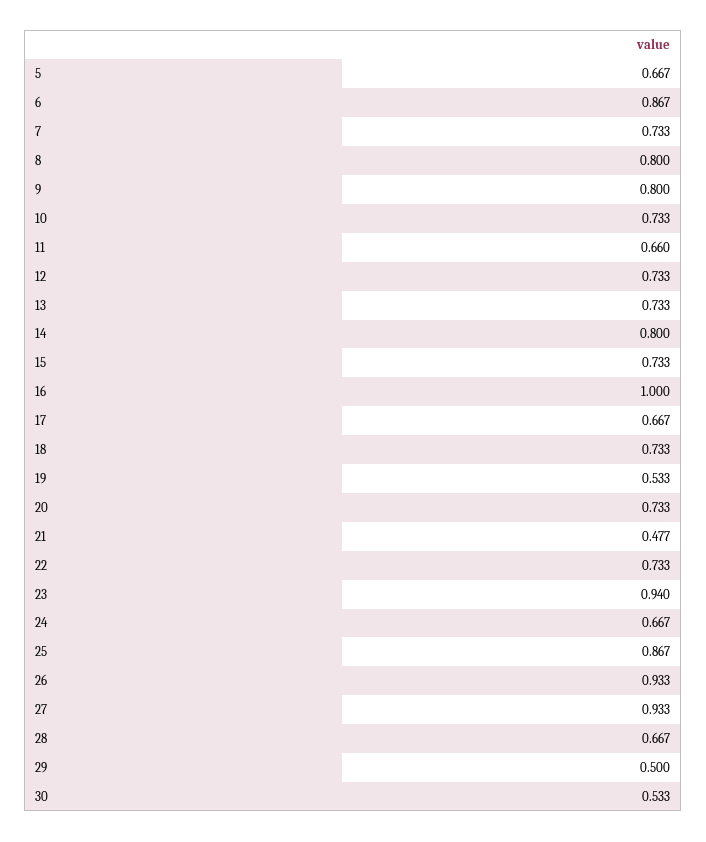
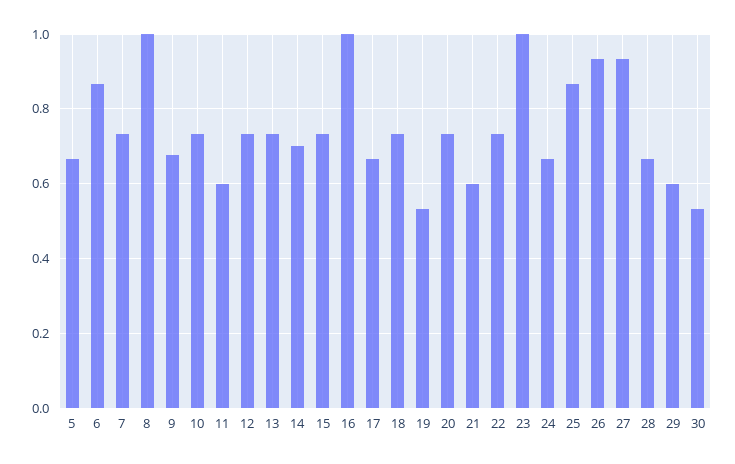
  {
    "5": 0.667,
    "6": 0.867,
    "7": 0.733,
-   "8": 0.8,
+   "8": 1,
-   "9": 0.8,
+   "9": 0.68,
    "10": 0.733,
-   "11": 0.66,
+   "11": 0.6,
    "12": 0.733,
    "13": 0.733,
-   "14": 0.8,
+   "14": 0.7,
    "15": 0.733,
    "16": 1,
    "17": 0.667,
    "18": 0.733,
    "19": 0.533,
    "20": 0.733,
-   "21": 0.477,
+   "21": 0.6,
    "22": 0.733,
-   "23": 0.94,
+   "23": 1,
    "24": 0.667,
    "25": 0.867,
    "26": 0.933,
    "27": 0.933,
    "28": 0.667,
-   "29": 0.5,
+   "29": 0.6,
    "30": 0.533
  }

